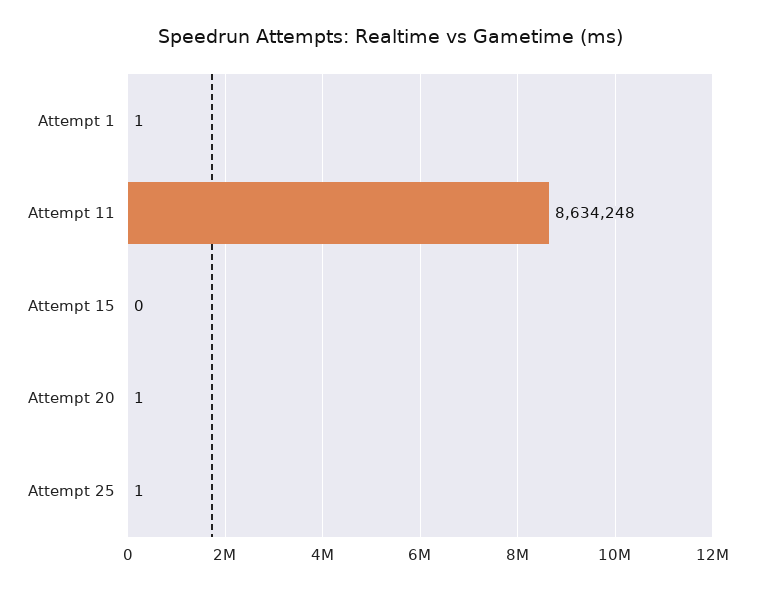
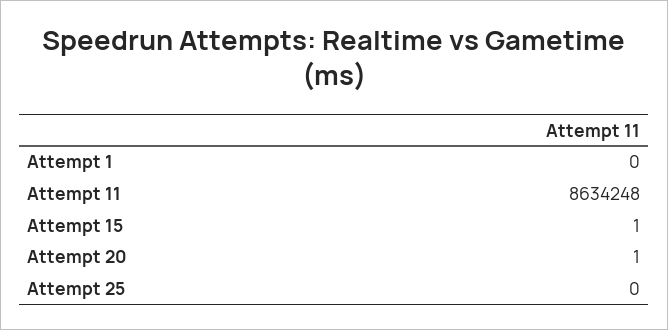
  {
-   "Attempt 1": 1,
+   "Attempt 1": 0,
    "Attempt 11": 8634248,
-   "Attempt 15": 0,
+   "Attempt 15": 1,
    "Attempt 20": 1,
-   "Attempt 25": 1
+   "Attempt 25": 0
  }

